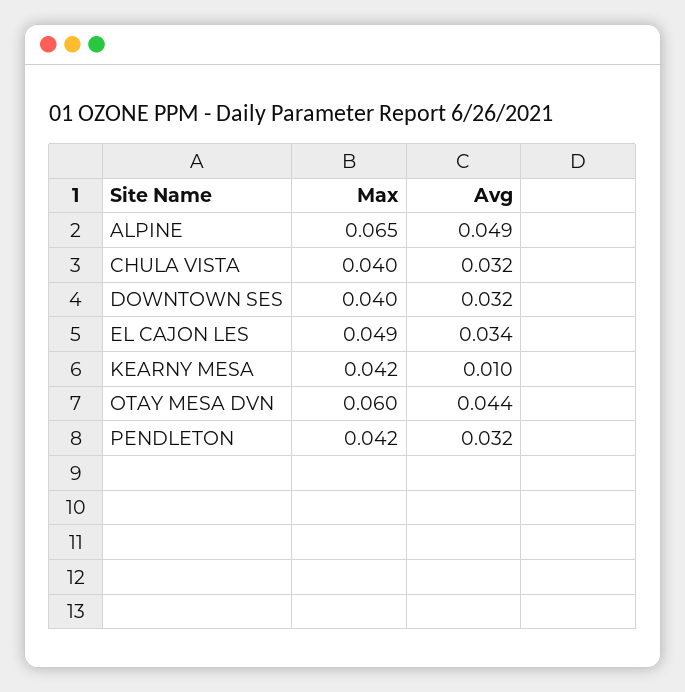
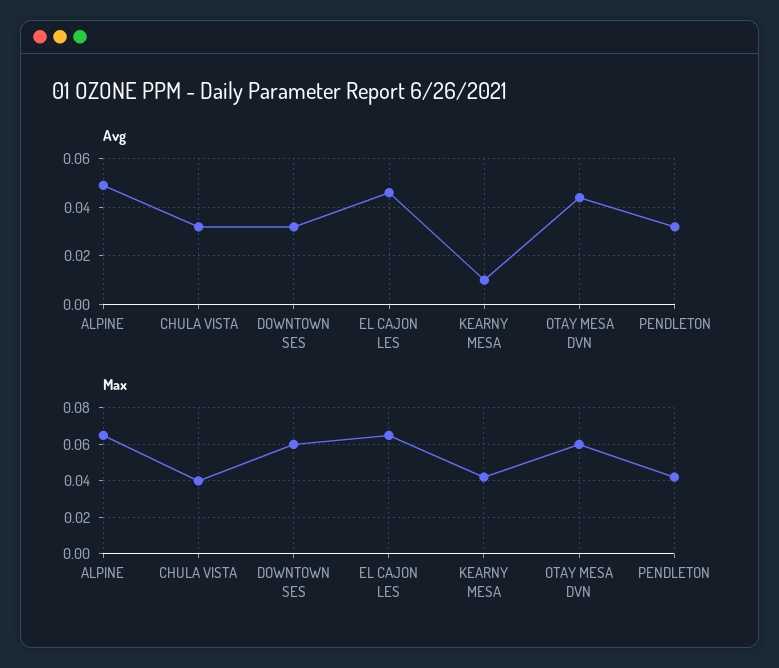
  {
    "Max": {
      "ALPINE": 0.065,
      "CHULA VISTA": 0.04,
-     "DOWNTOWN SES": 0.04,
+     "DOWNTOWN SES": 0.06,
-     "EL CAJON LES": 0.049,
+     "EL CAJON LES": 0.065,
      "KEARNY MESA": 0.042,
      "OTAY MESA DVN": 0.06,
      "PENDLETON": 0.042
    },
    "Avg": {
      "ALPINE": 0.049,
      "CHULA VISTA": 0.032,
      "DOWNTOWN SES": 0.032,
-     "EL CAJON LES": 0.034,
+     "EL CAJON LES": 0.045,
      "KEARNY MESA": 0.01,
      "OTAY MESA DVN": 0.044,
      "PENDLETON": 0.032
    }
  }

